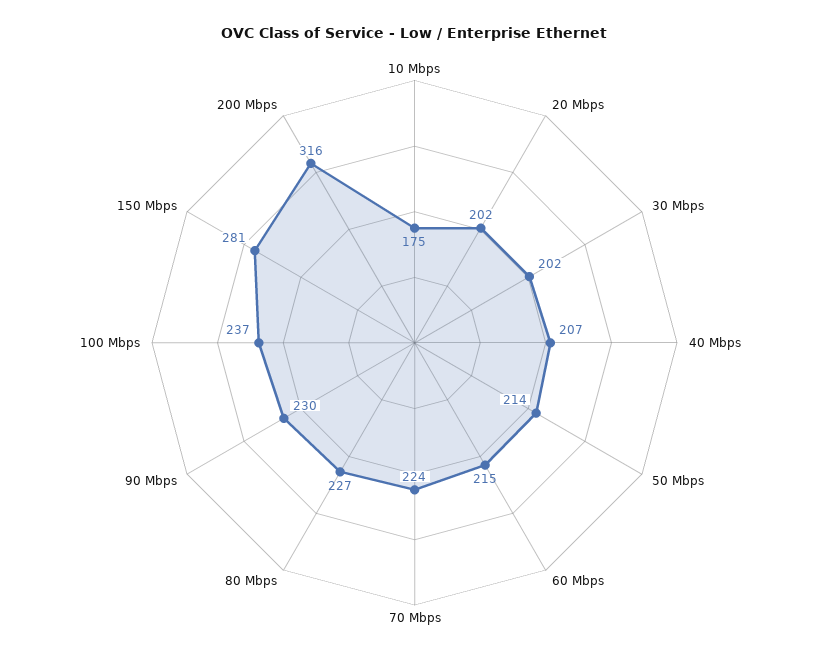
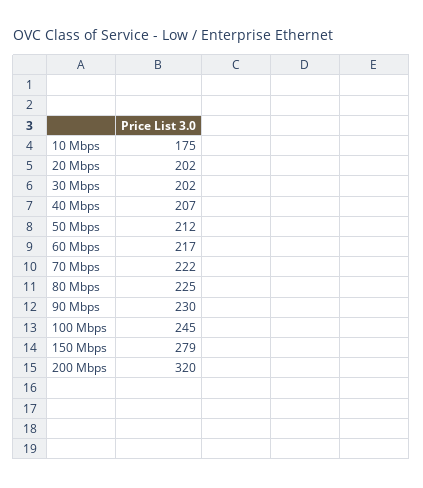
  {
    "10 Mbps": 175,
    "20 Mbps": 202,
    "30 Mbps": 202,
    "40 Mbps": 207,
-   "50 Mbps": 214,
+   "50 Mbps": 212,
-   "60 Mbps": 215,
+   "60 Mbps": 217,
-   "70 Mbps": 224,
+   "70 Mbps": 222,
-   "80 Mbps": 227,
+   "80 Mbps": 225,
    "90 Mbps": 230,
-   "100 Mbps": 237,
+   "100 Mbps": 245,
-   "150 Mbps": 281,
+   "150 Mbps": 279,
-   "200 Mbps": 316
+   "200 Mbps": 320
  }

